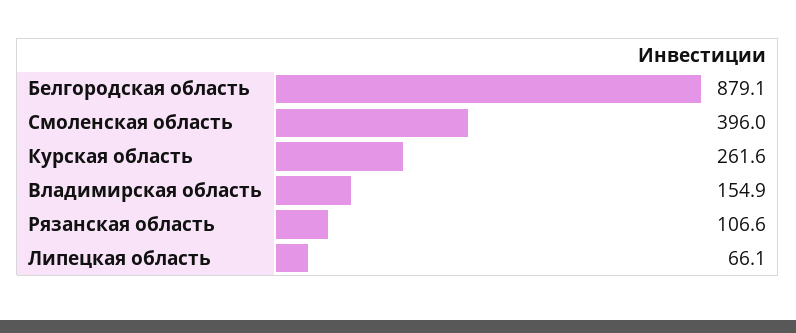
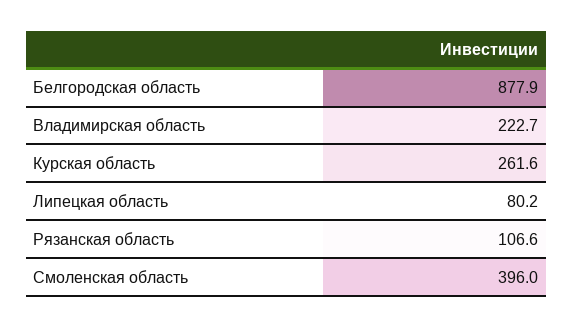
  {
-   "Белгородская область": 879.1,
+   "Белгородская область": 877.9,
    "Смоленская область": 396,
    "Курская область": 261.6,
-   "Владимирская область": 154.9,
+   "Владимирская область": 222.7,
    "Рязанская область": 106.6,
-   "Липецкая область": 66.1
+   "Липецкая область": 80.2
  }

